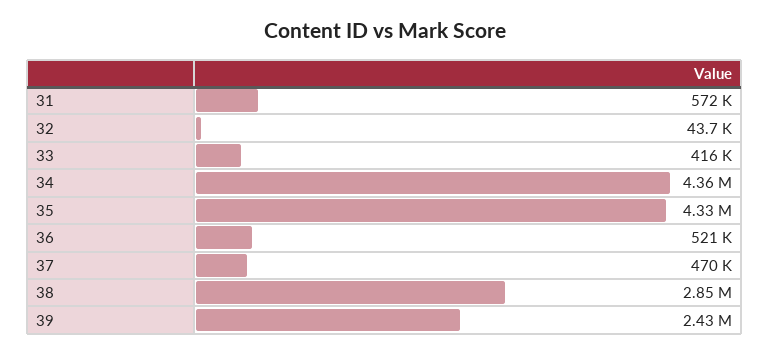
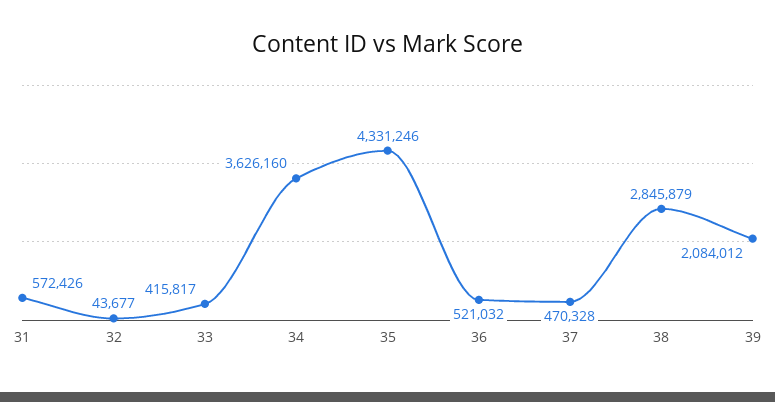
  {
    "31": 572426,
    "32": 43677,
    "33": 415817,
-   "34": 4360000,
+   "34": 3626160,
    "35": 4331246,
    "36": 521032,
    "37": 470328,
    "38": 2845879,
-   "39": 2430000
+   "39": 2084012
  }

